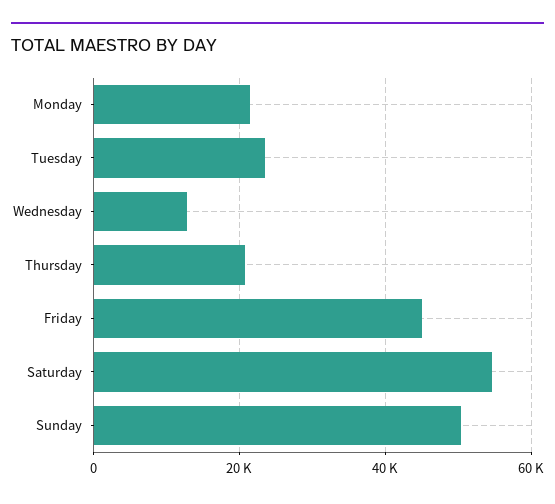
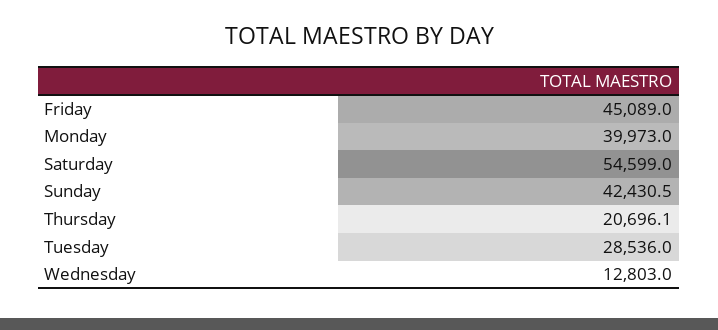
  {
-   "Monday": 22000,
+   "Monday": 39973,
-   "Tuesday": 24000,
+   "Tuesday": 28536,
    "Wednesday": 12803,
    "Thursday": 20696.1,
    "Friday": 45089,
    "Saturday": 54599,
-   "Sunday": 50000
+   "Sunday": 42430.5
  }

